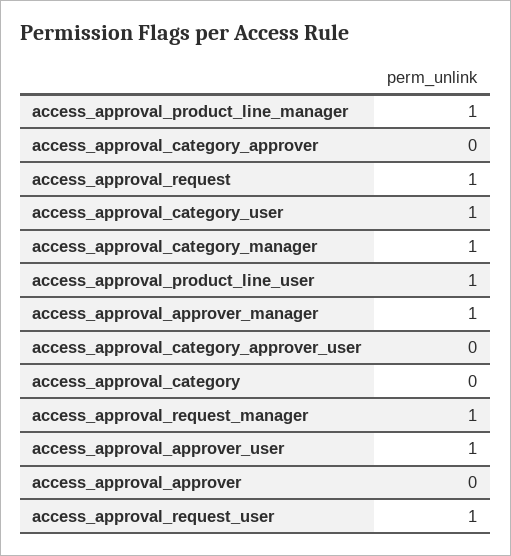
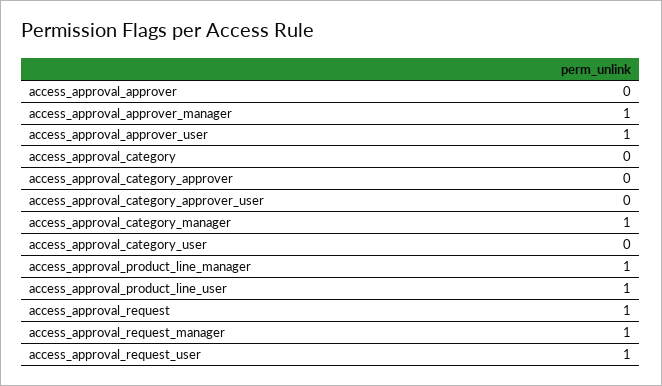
  {
    "access_approval_product_line_manager": 1,
    "access_approval_category_approver": 0,
    "access_approval_request": 1,
-   "access_approval_category_user": 1,
+   "access_approval_category_user": 0,
    "access_approval_category_manager": 1,
    "access_approval_product_line_user": 1,
    "access_approval_approver_manager": 1,
    "access_approval_category_approver_user": 0,
    "access_approval_category": 0,
    "access_approval_request_manager": 1,
    "access_approval_approver_user": 1,
    "access_approval_approver": 0,
    "access_approval_request_user": 1
  }

